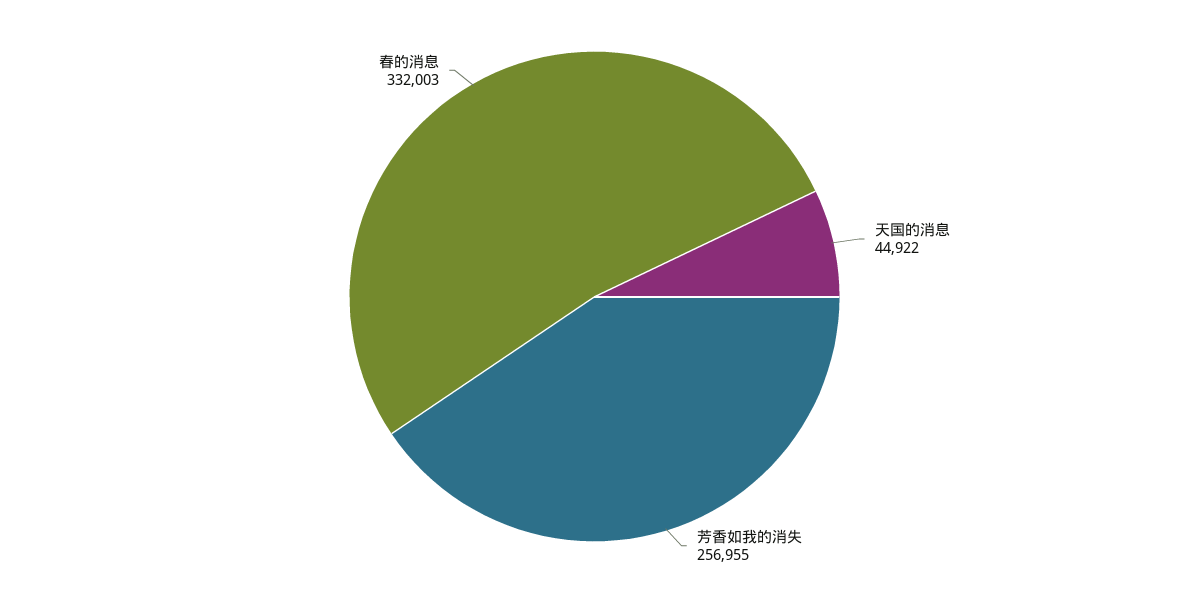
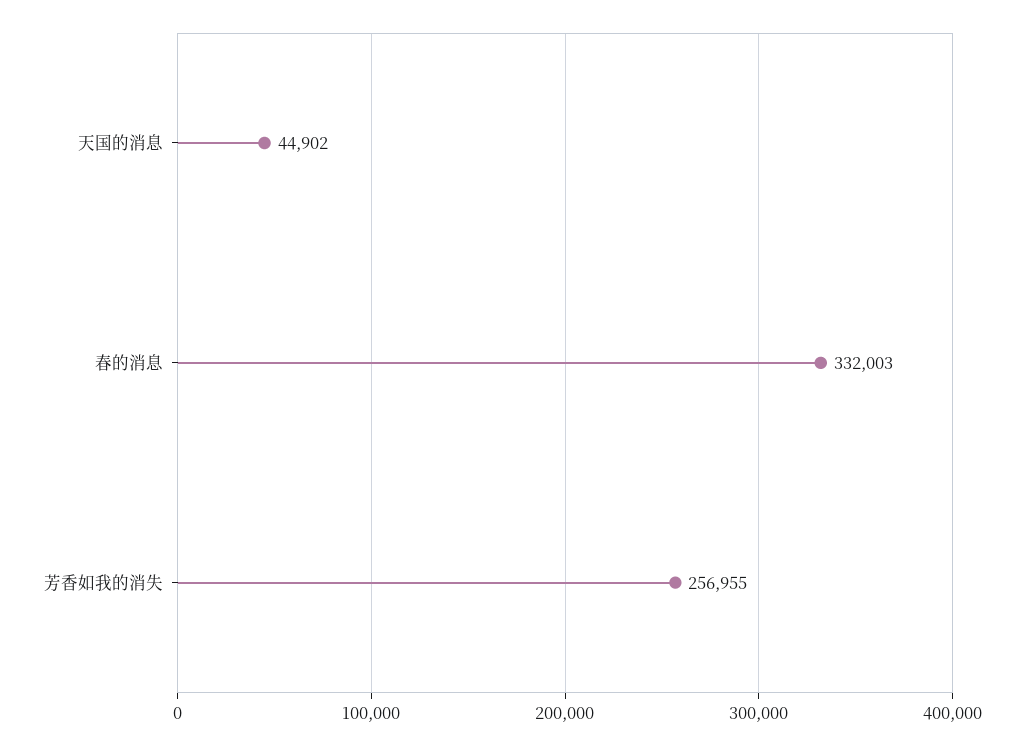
  {
-   "天国的消息": 44922,
+   "天国的消息": 44902,
    "芳香如我的消失": 256955,
    "春的消息": 332003
  }

